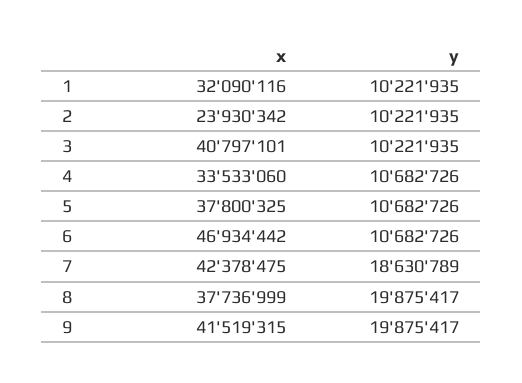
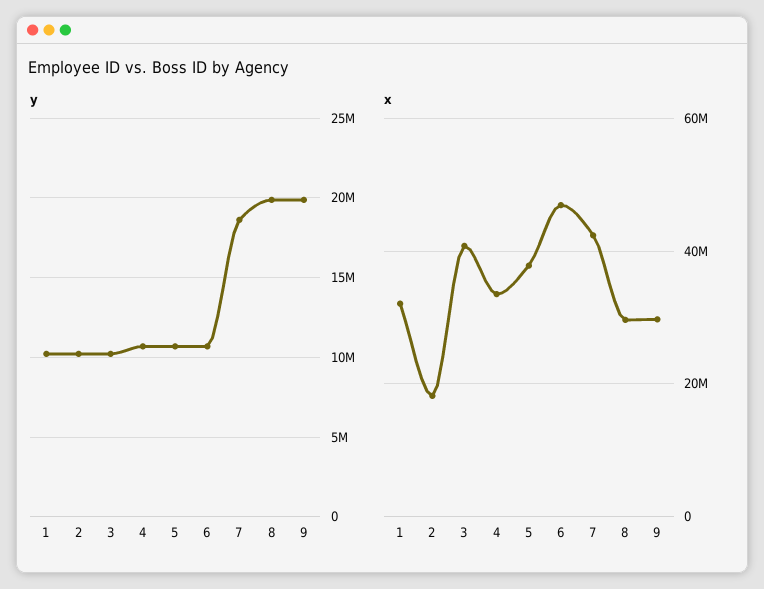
  {
    "x": {
      "1": 32090116,
-     "2": 23930342,
+     "2": 18000000,
      "3": 40797101,
      "4": 33533060,
      "5": 37800325,
      "6": 46934442,
      "7": 42378475,
-     "8": 37736999,
+     "8": 30000000,
-     "9": 41519315
+     "9": 30000000
    },
    "y": {
      "1": 10221935,
      "2": 10221935,
      "3": 10221935,
      "4": 10682726,
      "5": 10682726,
      "6": 10682726,
      "7": 18630789,
      "8": 19875417,
      "9": 19875417
    }
  }

